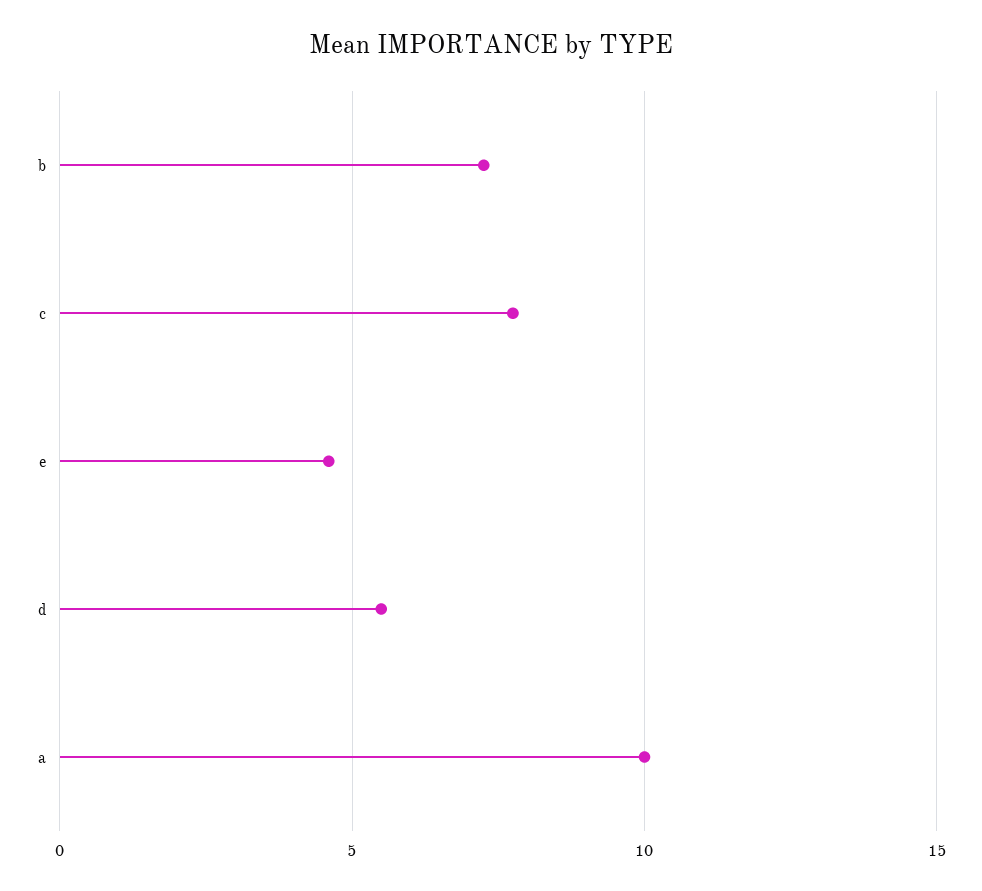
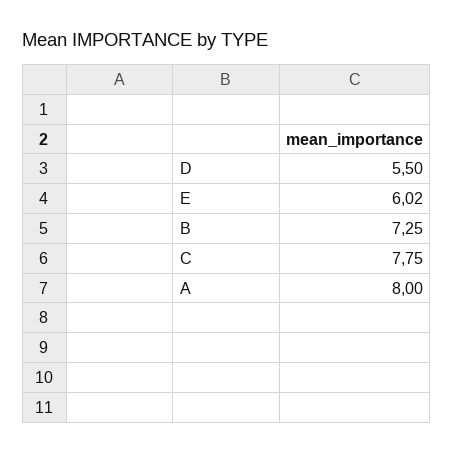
  {
    "b": 7.25,
    "c": 7.75,
-   "e": 4.5,
+   "e": 6.02,
    "d": 5.5,
-   "a": 10
+   "a": 8
  }

